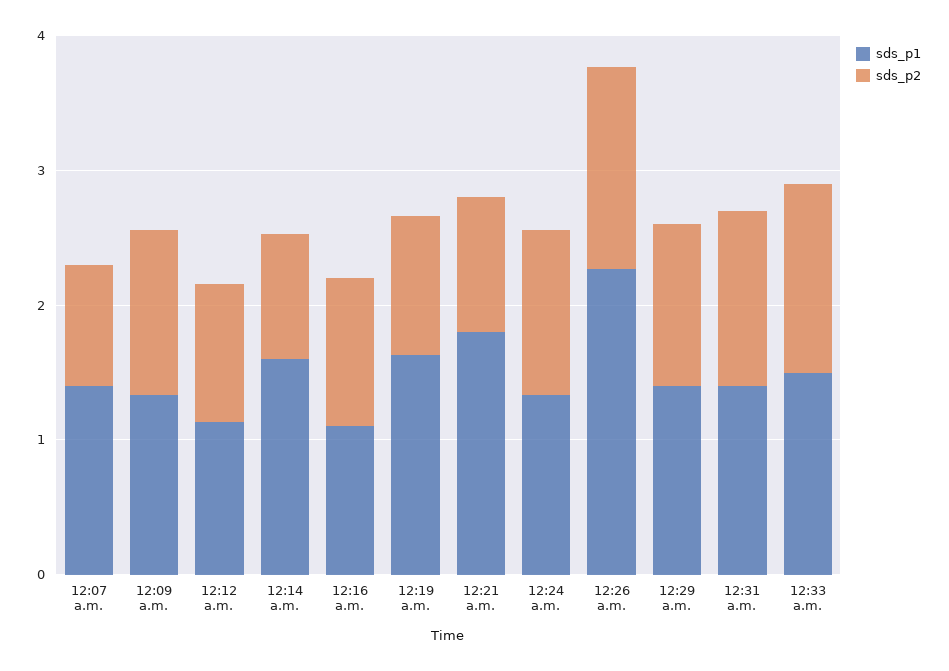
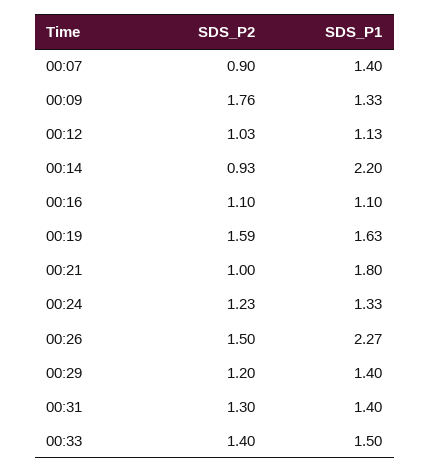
  {
    "sds_p1": {
      "12:07 a.m.": 1.4,
      "12:09 a.m.": 1.33,
      "12:12 a.m.": 1.13,
-     "12:14 a.m.": 1.6,
+     "12:14 a.m.": 2.2,
      "12:16 a.m.": 1.1,
      "12:19 a.m.": 1.63,
      "12:21 a.m.": 1.8,
      "12:24 a.m.": 1.33,
      "12:26 a.m.": 2.27,
      "12:29 a.m.": 1.4,
      "12:31 a.m.": 1.4,
      "12:33 a.m.": 1.5
    },
    "sds_p2": {
      "12:07 a.m.": 0.9,
-     "12:09 a.m.": 1.2,
+     "12:09 a.m.": 1.76,
      "12:12 a.m.": 1.03,
      "12:14 a.m.": 0.93,
      "12:16 a.m.": 1.1,
-     "12:19 a.m.": 1,
+     "12:19 a.m.": 1.59,
      "12:21 a.m.": 1,
      "12:24 a.m.": 1.23,
      "12:26 a.m.": 1.5,
      "12:29 a.m.": 1.2,
      "12:31 a.m.": 1.3,
      "12:33 a.m.": 1.4
    }
  }

